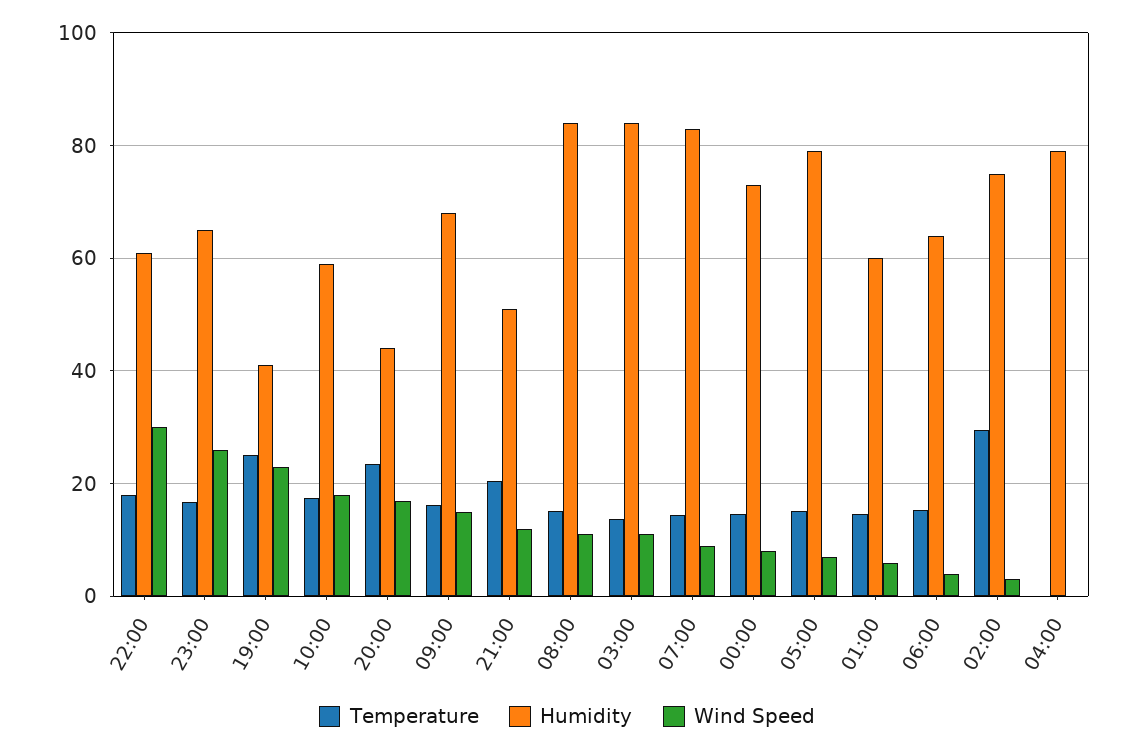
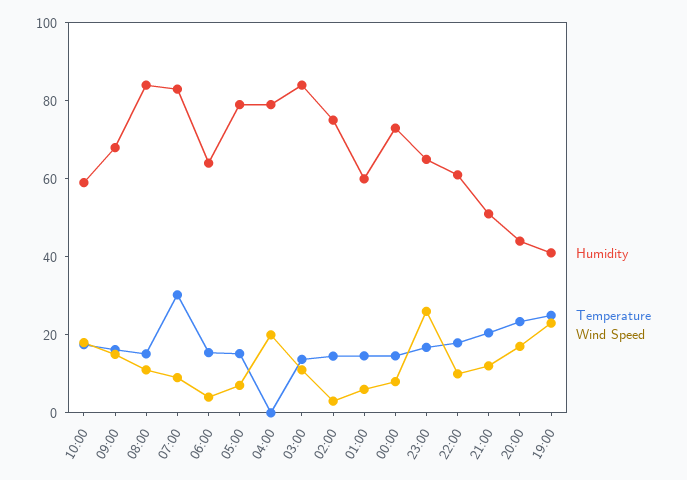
  {
    "Temperature": {
      "22:00": 18,
      "23:00": 16,
      "19:00": 26,
      "10:00": 18,
      "20:00": 24,
      "09:00": 16,
      "21:00": 20,
      "08:00": 16,
      "03:00": 14,
-     "07:00": 14,
+     "07:00": 30,
      "00:00": 14,
      "05:00": 16,
      "01:00": 14,
      "06:00": 16,
-     "02:00": 30,
+     "02:00": 15,
      "04:00": 0
    },
    "Humidity": {
      "22:00": 62,
      "23:00": 66,
      "19:00": 42,
      "10:00": 60,
      "20:00": 44,
      "09:00": 68,
      "21:00": 52,
      "08:00": 84,
      "03:00": 84,
      "07:00": 84,
      "00:00": 74,
      "05:00": 80,
      "01:00": 60,
      "06:00": 64,
      "02:00": 76,
      "04:00": 80
    },
    "Wind Speed": {
-     "22:00": 30,
+     "22:00": 10,
      "23:00": 26,
      "19:00": 24,
      "10:00": 18,
      "20:00": 18,
      "09:00": 16,
      "21:00": 12,
      "08:00": 12,
      "03:00": 12,
      "07:00": 10,
      "00:00": 8,
      "05:00": 8,
      "01:00": 6,
      "06:00": 4,
      "02:00": 4,
-     "04:00": 0
+     "04:00": 20
    }
  }

